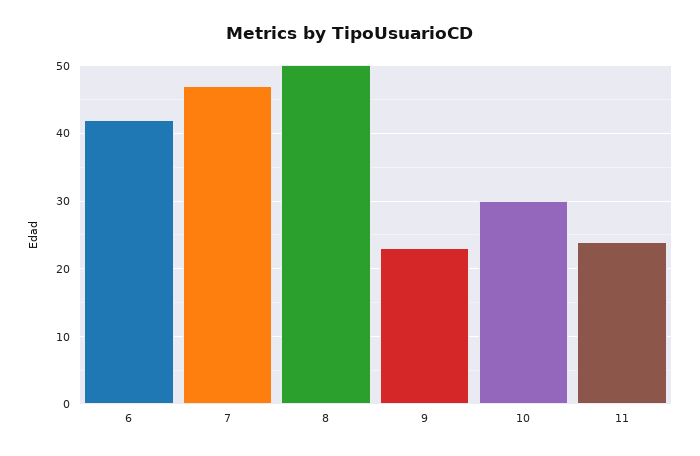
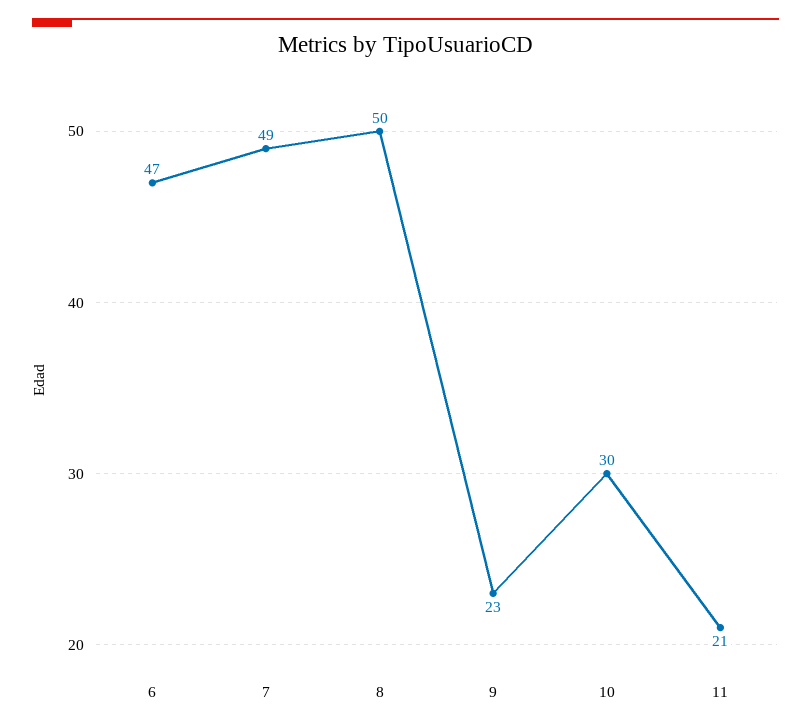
  {
-   "6": 42,
+   "6": 47,
-   "7": 47,
+   "7": 49,
    "8": 50,
    "9": 23,
    "10": 30,
-   "11": 24
+   "11": 21
  }

